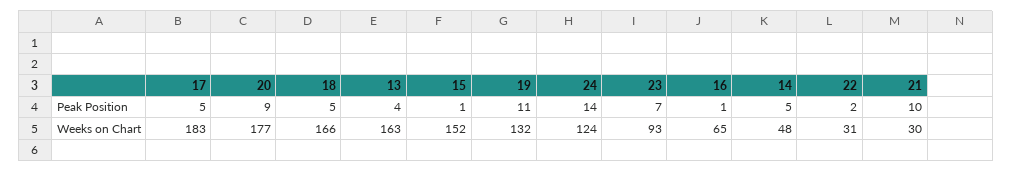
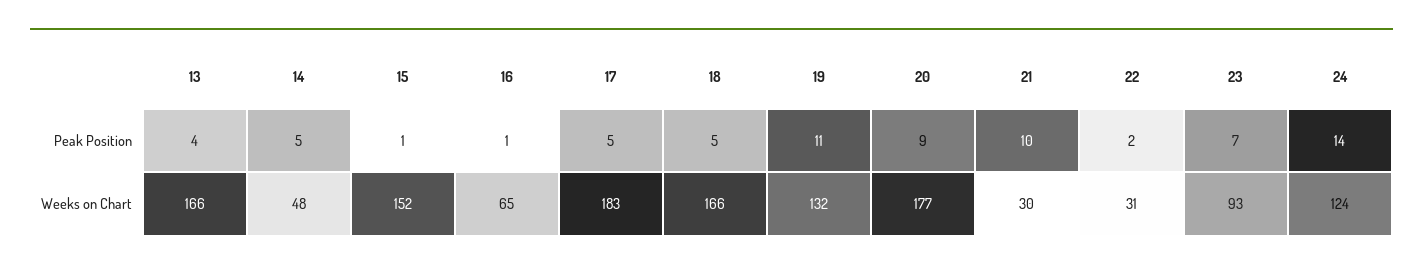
  {
    "17": {
      "Peak Position": 5,
      "Weeks on Chart": 183
    },
    "20": {
      "Peak Position": 9,
      "Weeks on Chart": 177
    },
    "18": {
      "Peak Position": 5,
      "Weeks on Chart": 166
    },
    "13": {
      "Peak Position": 4,
-     "Weeks on Chart": 163
+     "Weeks on Chart": 166
    },
    "15": {
      "Peak Position": 1,
      "Weeks on Chart": 152
    },
    "19": {
      "Peak Position": 11,
      "Weeks on Chart": 132
    },
    "24": {
      "Peak Position": 14,
      "Weeks on Chart": 124
    },
    "23": {
      "Peak Position": 7,
      "Weeks on Chart": 93
    },
    "16": {
      "Peak Position": 1,
      "Weeks on Chart": 65
    },
    "14": {
      "Peak Position": 5,
      "Weeks on Chart": 48
    },
    "22": {
      "Peak Position": 2,
      "Weeks on Chart": 31
    },
    "21": {
      "Peak Position": 10,
      "Weeks on Chart": 30
    }
  }

